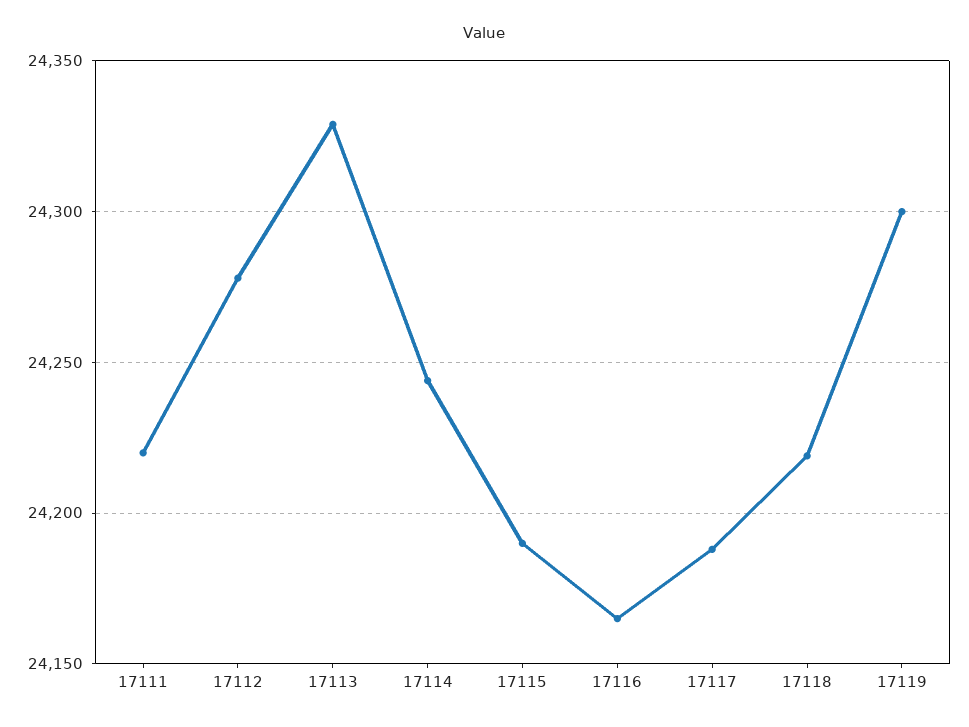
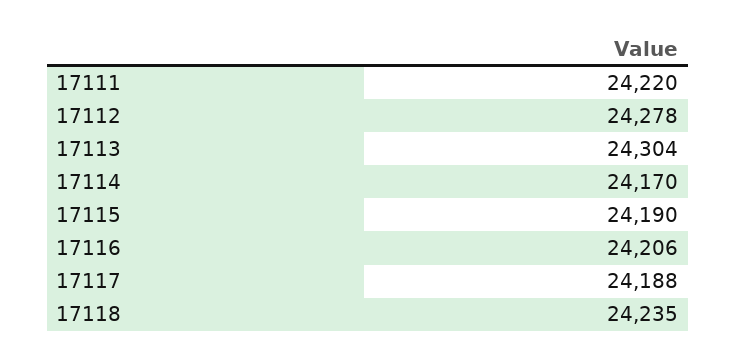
  {
    "17111": 24220,
    "17112": 24278,
-   "17113": 24330,
+   "17113": 24304,
-   "17114": 24245,
+   "17114": 24170,
    "17115": 24190,
-   "17116": 24165,
+   "17116": 24206,
    "17117": 24188,
-   "17118": 24220,
+   "17118": 24235
-   "17119": 24300
  }

